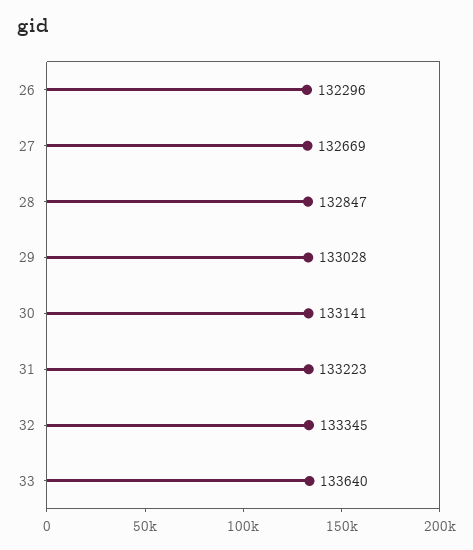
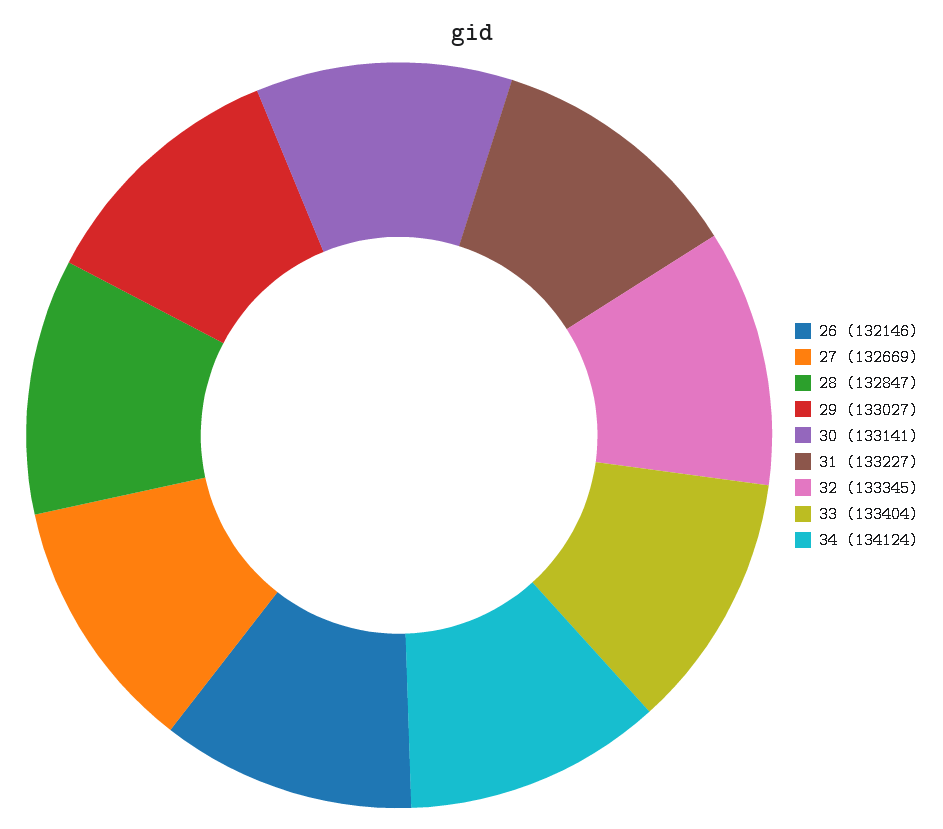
  {
-   "26": 132296,
+   "26": 132146,
    "27": 132669,
    "28": 132847,
-   "29": 133028,
+   "29": 133027,
    "30": 133141,
-   "31": 133223,
+   "31": 133227,
    "32": 133345,
-   "33": 133640
+   "33": 133404,
+   "34": 134124
  }

